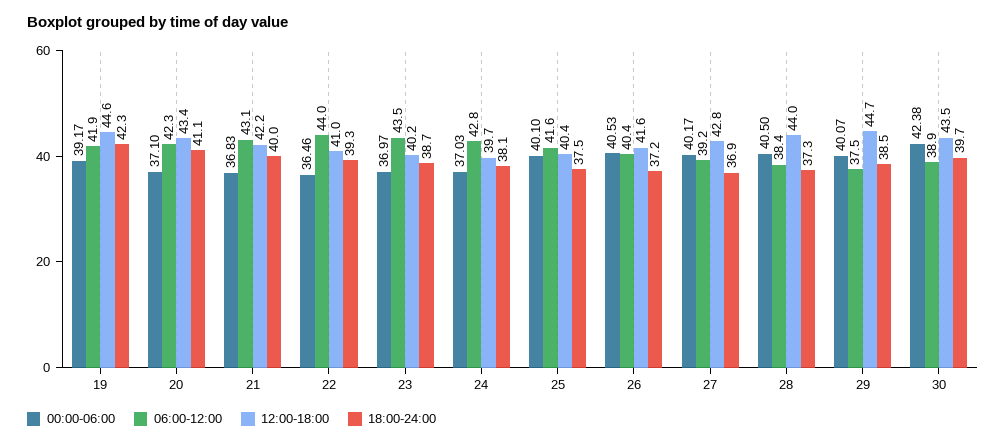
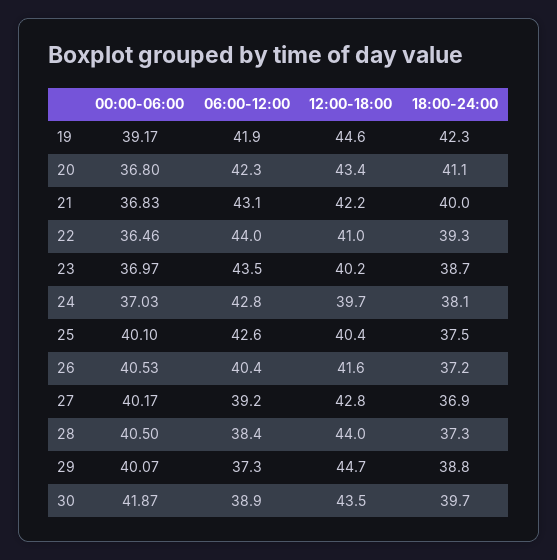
  {
    "00:00-06:00": {
      "19": 39.17,
-     "20": 37.1,
+     "20": 36.8,
      "21": 36.83,
      "22": 36.46,
      "23": 36.97,
      "24": 37.03,
      "25": 40.1,
      "26": 40.53,
      "27": 40.17,
      "28": 40.5,
      "29": 40.07,
-     "30": 42.38
+     "30": 41.87
    },
    "06:00-12:00": {
      "19": 41.9,
      "20": 42.3,
      "21": 43.1,
      "22": 44,
      "23": 43.5,
      "24": 42.8,
-     "25": 41.6,
+     "25": 42.6,
      "26": 40.4,
      "27": 39.2,
      "28": 38.4,
-     "29": 37.5,
+     "29": 37.3,
      "30": 38.9
    },
    "12:00-18:00": {
      "19": 44.6,
      "20": 43.4,
      "21": 42.2,
      "22": 41,
      "23": 40.2,
      "24": 39.7,
      "25": 40.4,
      "26": 41.6,
      "27": 42.8,
      "28": 44,
      "29": 44.7,
      "30": 43.5
    },
    "18:00-24:00": {
      "19": 42.3,
      "20": 41.1,
      "21": 40,
      "22": 39.3,
      "23": 38.7,
      "24": 38.1,
      "25": 37.5,
      "26": 37.2,
      "27": 36.9,
      "28": 37.3,
-     "29": 38.5,
+     "29": 38.8,
      "30": 39.7
    }
  }

